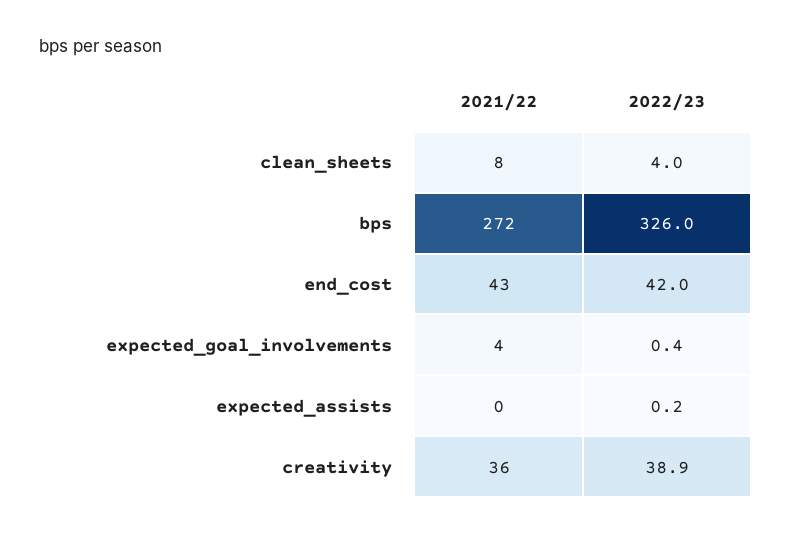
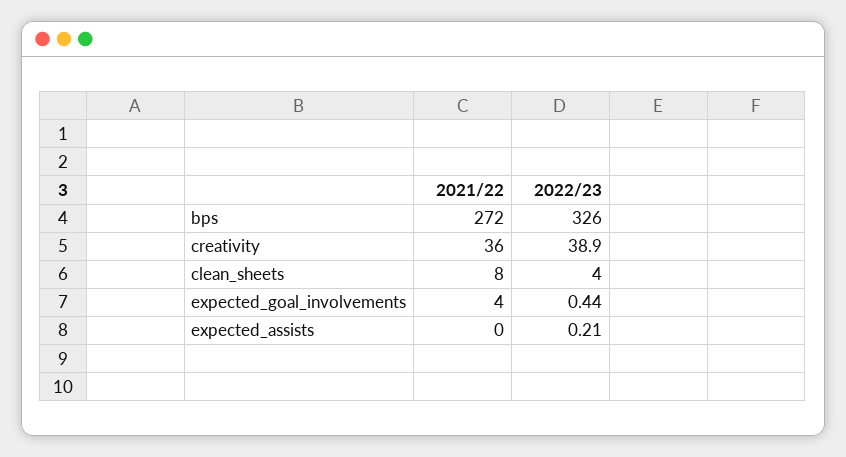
  {
    "2021/22": {
      "clean_sheets": 8,
      "bps": 272,
-     "end_cost": 43,
      "expected_goal_involvements": 4,
      "expected_assists": 0,
      "creativity": 36
    },
    "2022/23": {
      "clean_sheets": 4,
      "bps": 326,
-     "end_cost": 42,
      "expected_goal_involvements": 0.44,
      "expected_assists": 0.21,
      "creativity": 38.9
    }
  }

